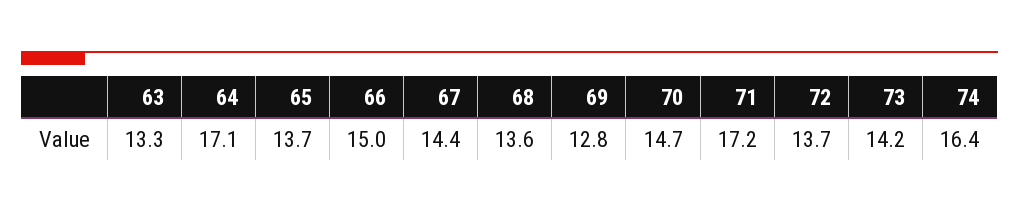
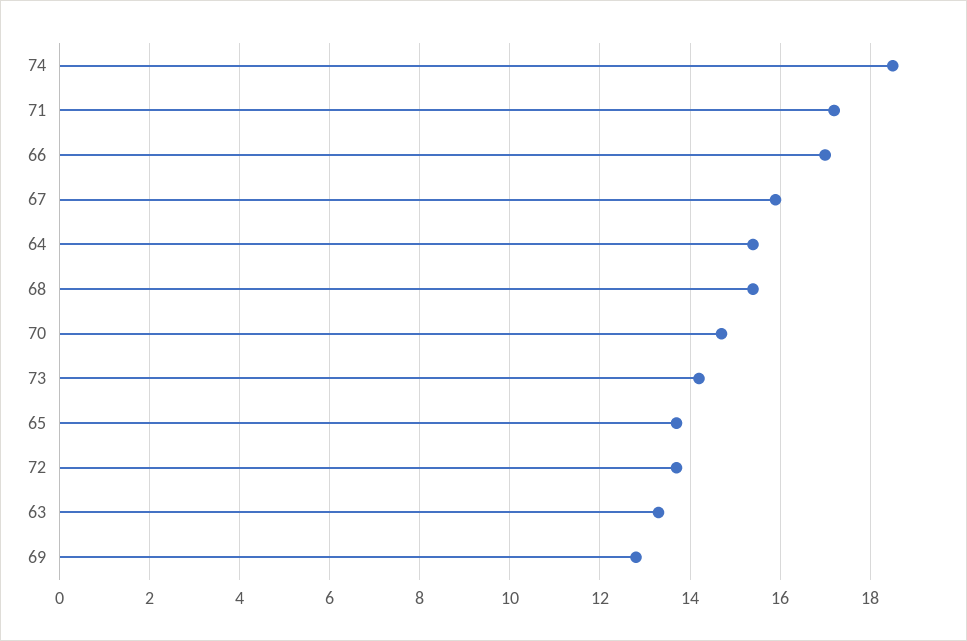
  {
    "63": 13.3,
-   "64": 17.1,
+   "64": 15.5,
    "65": 13.7,
-   "66": 15,
+   "66": 17,
-   "67": 14.4,
+   "67": 16,
-   "68": 13.6,
+   "68": 15.5,
    "69": 12.8,
    "70": 14.7,
    "71": 17.2,
    "72": 13.7,
    "73": 14.2,
-   "74": 16.4
+   "74": 18.5
  }

